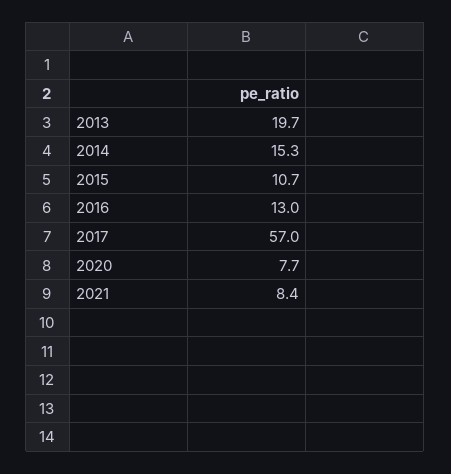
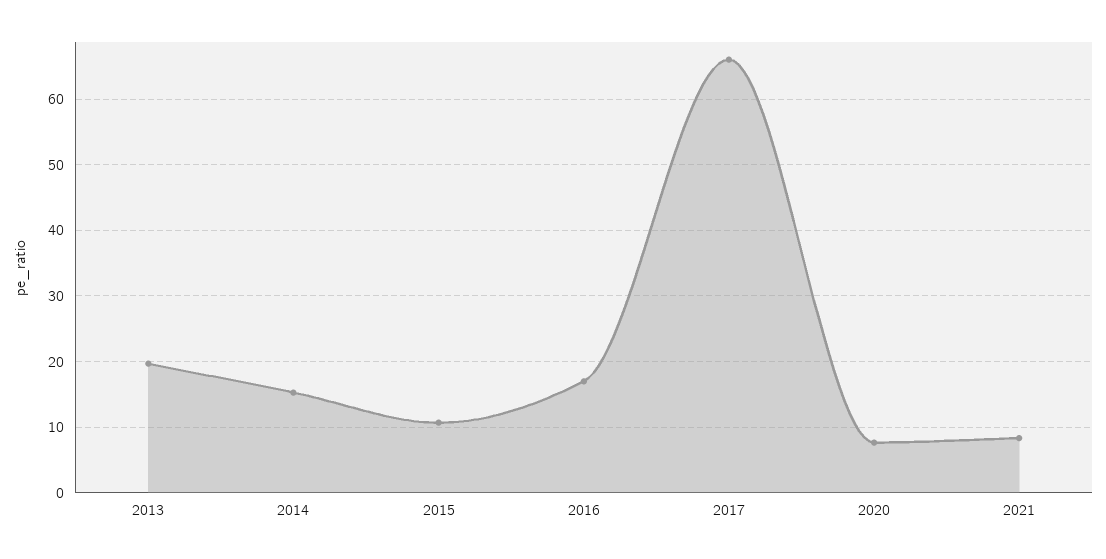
  {
    "2013": 19.7,
    "2014": 15.3,
    "2015": 10.7,
-   "2016": 13,
+   "2016": 17,
-   "2017": 57,
+   "2017": 66,
    "2020": 7.7,
    "2021": 8.4
  }

